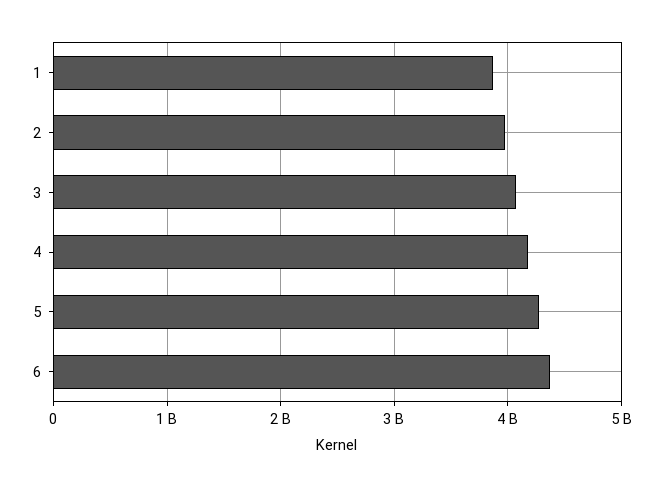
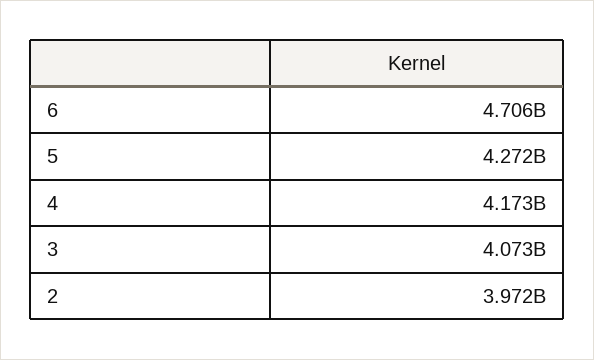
  {
-   "1": 3900000000,
    "2": 3972000000,
    "3": 4073000000,
    "4": 4173000000,
    "5": 4272000000,
-   "6": 4400000000
+   "6": 4706000000
  }

